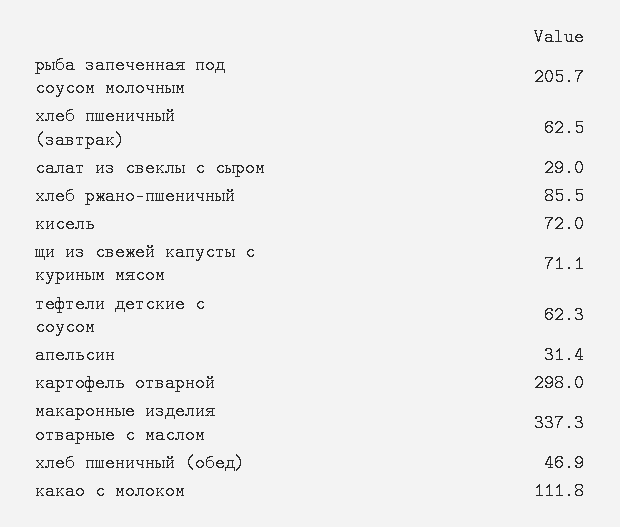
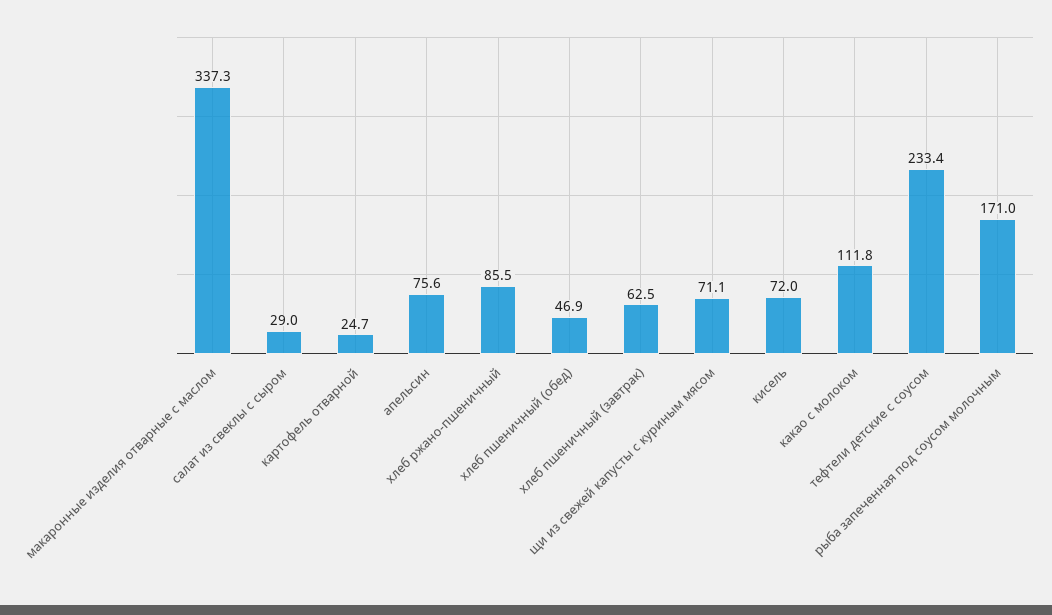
  {
-   "рыба запеченная под соусом молочным": 205.7,
+   "рыба запеченная под соусом молочным": 171,
    "хлеб пшеничный (завтрак)": 62.5,
    "салат из свеклы с сыром": 29,
    "хлеб ржано-пшеничный": 85.5,
    "кисель": 72,
    "щи из свежей капусты с куриным мясом": 71.1,
-   "тефтели детские с соусом": 62.3,
+   "тефтели детские с соусом": 233.4,
-   "апельсин": 31.4,
+   "апельсин": 75.6,
-   "картофель отварной": 298,
+   "картофель отварной": 24.7,
    "макаронные изделия отварные с маслом": 337.3,
    "хлеб пшеничный (обед)": 46.9,
    "какао с молоком": 111.8
  }

